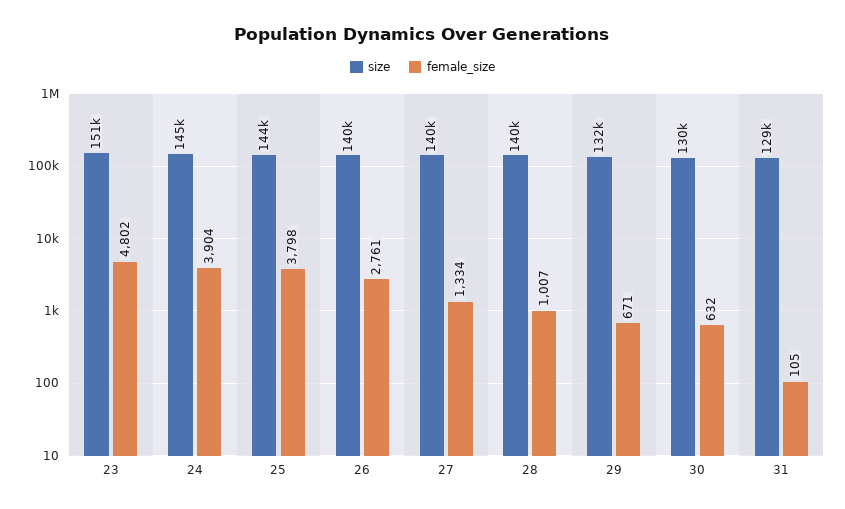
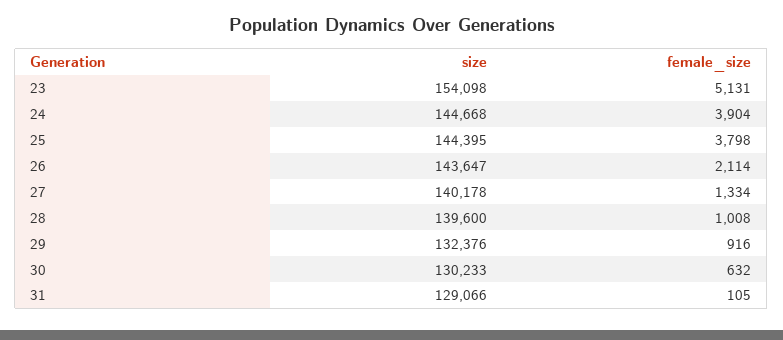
  {
    "size": {
-     "23": 151000,
+     "23": 154098,
      "24": 144668,
      "25": 144395,
-     "26": 140000,
+     "26": 143647,
      "27": 140178,
      "28": 139600,
      "29": 132376,
      "30": 130233,
      "31": 129066
    },
    "female_size": {
-     "23": 4802,
+     "23": 5131,
      "24": 3904,
      "25": 3798,
-     "26": 2761,
+     "26": 2114,
      "27": 1334,
-     "28": 1007,
+     "28": 1008,
-     "29": 671,
+     "29": 916,
      "30": 632,
      "31": 105
    }
  }

